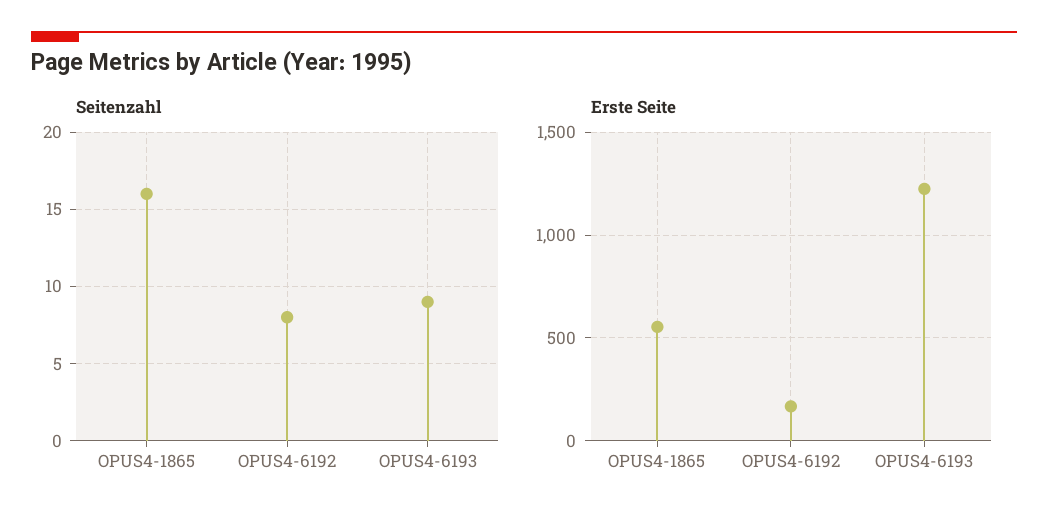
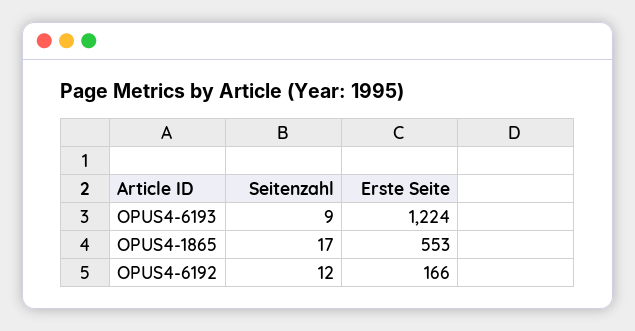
  {
    "Seitenzahl": {
-     "OPUS4-1865": 16,
+     "OPUS4-1865": 17,
-     "OPUS4-6192": 8,
+     "OPUS4-6192": 12,
      "OPUS4-6193": 9
    },
    "Erste Seite": {
      "OPUS4-1865": 553,
      "OPUS4-6192": 166,
      "OPUS4-6193": 1224
    }
  }

